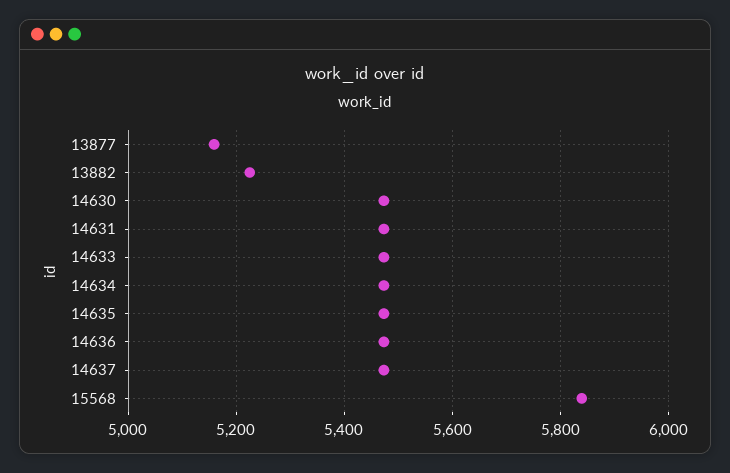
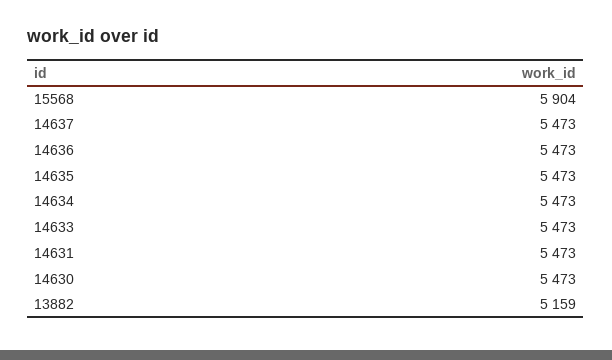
  {
-   "13877": 5160,
-   "13882": 5220,
+   "13882": 5159,
    "14630": 5473,
    "14631": 5473,
    "14633": 5473,
    "14634": 5473,
    "14635": 5473,
    "14636": 5473,
    "14637": 5473,
-   "15568": 5840
+   "15568": 5904
  }

